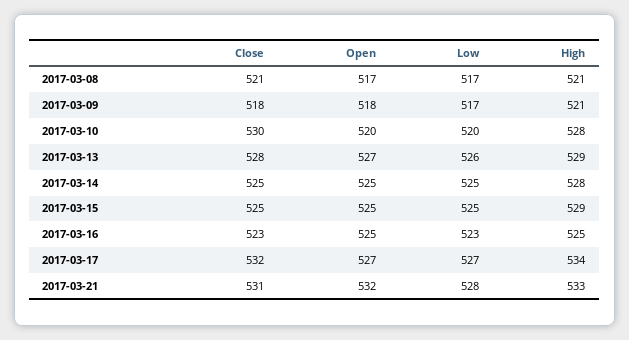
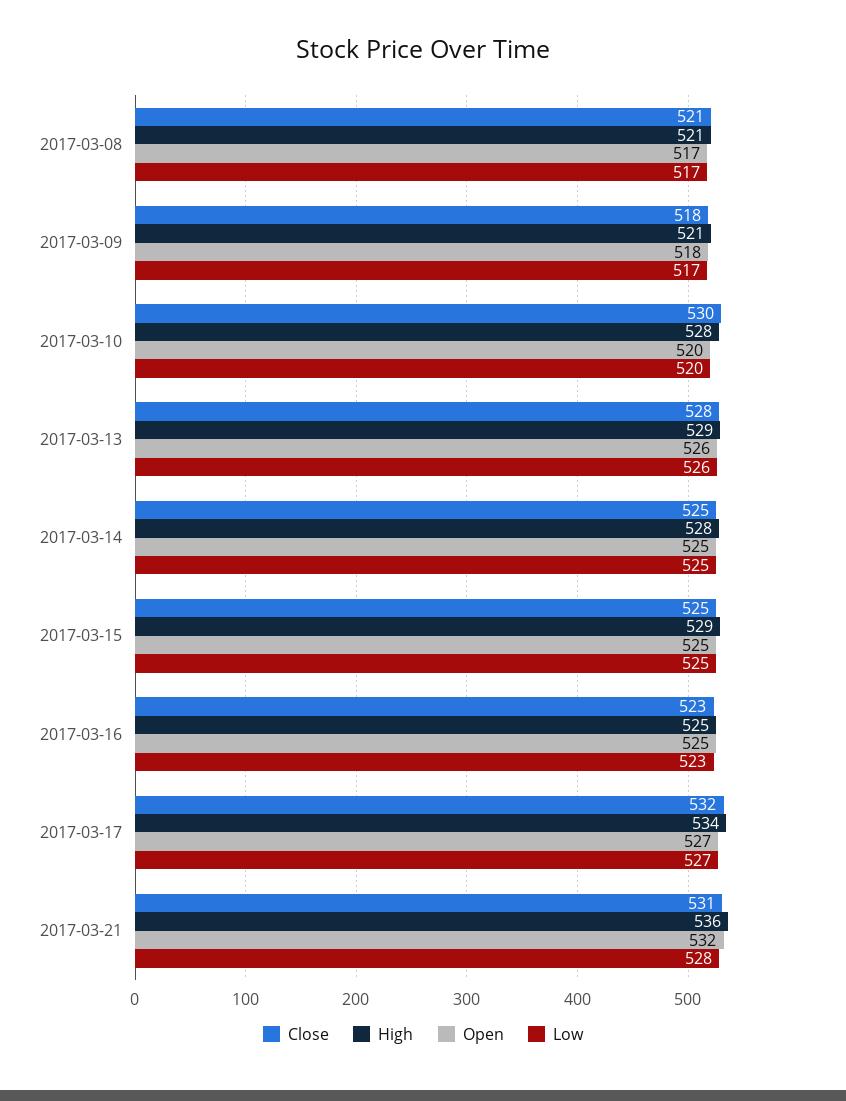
  {
    "Close": {
      "2017-03-08": 521,
      "2017-03-09": 518,
      "2017-03-10": 530,
      "2017-03-13": 528,
      "2017-03-14": 525,
      "2017-03-15": 525,
      "2017-03-16": 523,
      "2017-03-17": 532,
      "2017-03-21": 531
    },
    "Open": {
      "2017-03-08": 517,
      "2017-03-09": 518,
      "2017-03-10": 520,
-     "2017-03-13": 527,
+     "2017-03-13": 526,
      "2017-03-14": 525,
      "2017-03-15": 525,
      "2017-03-16": 525,
      "2017-03-17": 527,
      "2017-03-21": 532
    },
    "Low": {
      "2017-03-08": 517,
      "2017-03-09": 517,
      "2017-03-10": 520,
      "2017-03-13": 526,
      "2017-03-14": 525,
      "2017-03-15": 525,
      "2017-03-16": 523,
      "2017-03-17": 527,
      "2017-03-21": 528
    },
    "High": {
      "2017-03-08": 521,
      "2017-03-09": 521,
      "2017-03-10": 528,
      "2017-03-13": 529,
      "2017-03-14": 528,
      "2017-03-15": 529,
      "2017-03-16": 525,
      "2017-03-17": 534,
-     "2017-03-21": 533
+     "2017-03-21": 536
    }
  }

